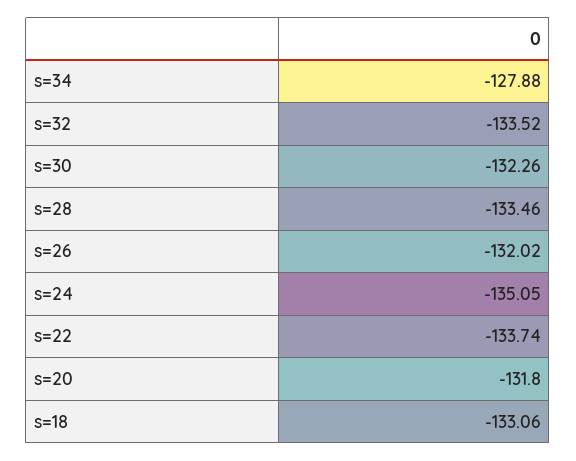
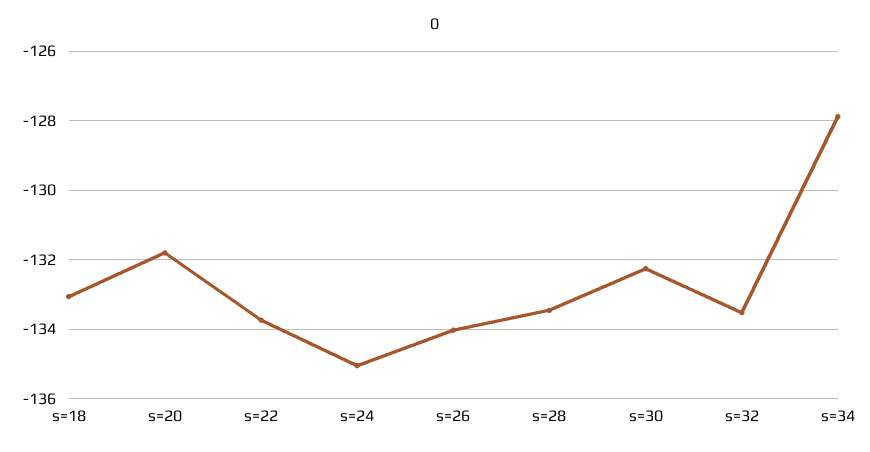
  {
    "s=34": -127.88,
    "s=32": -133.52,
    "s=30": -132.26,
    "s=28": -133.46,
-   "s=26": -132.02,
+   "s=26": -134,
    "s=24": -135.05,
    "s=22": -133.74,
    "s=20": -131.8,
    "s=18": -133.06
  }

